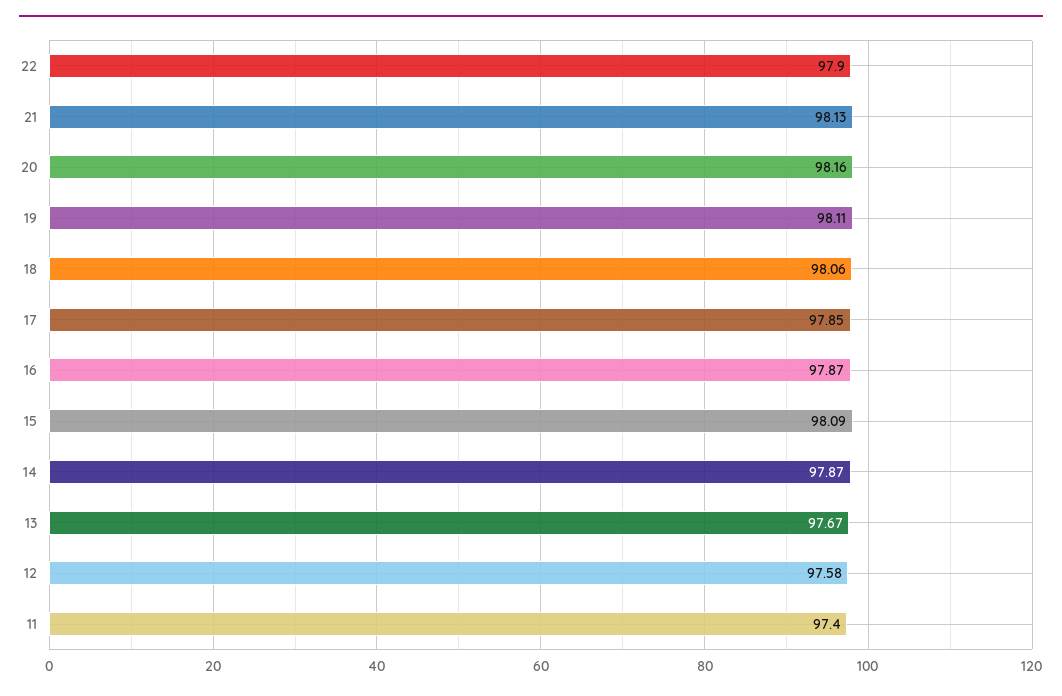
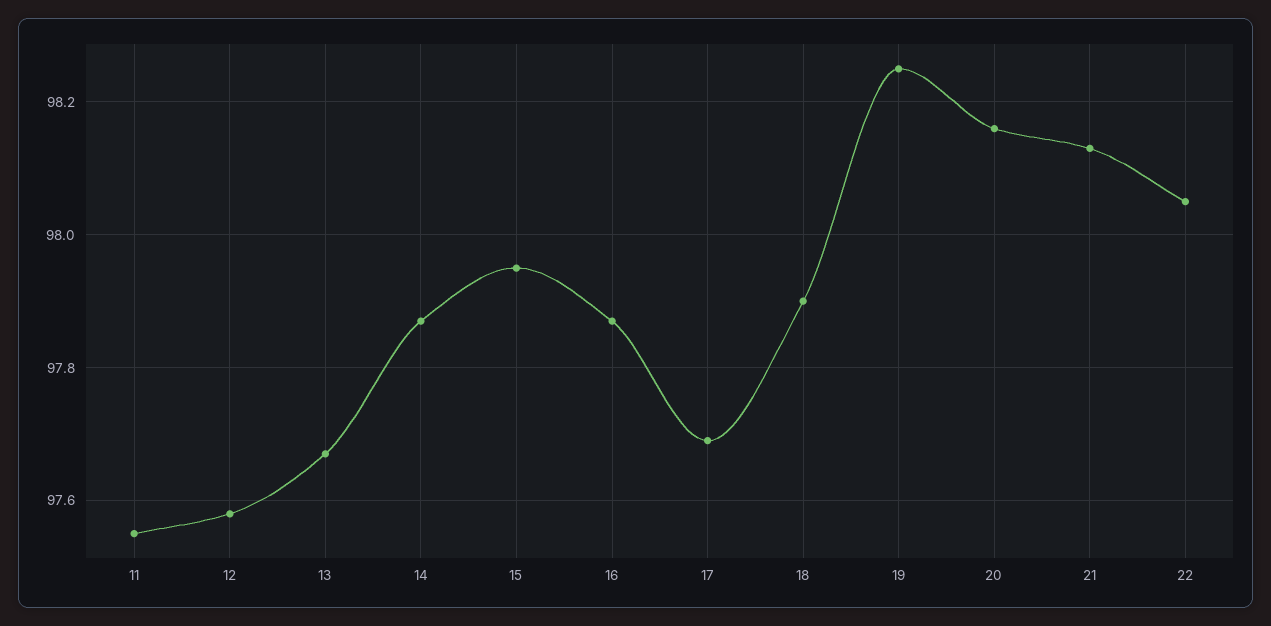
  {
-   "22": 97.9,
+   "22": 98.05,
    "21": 98.13,
    "20": 98.16,
-   "19": 98.11,
+   "19": 98.25,
-   "18": 98.06,
+   "18": 97.9,
-   "17": 97.85,
+   "17": 97.7,
    "16": 97.87,
-   "15": 98.09,
+   "15": 97.95,
    "14": 97.87,
    "13": 97.67,
    "12": 97.58,
-   "11": 97.4
+   "11": 97.55
  }

